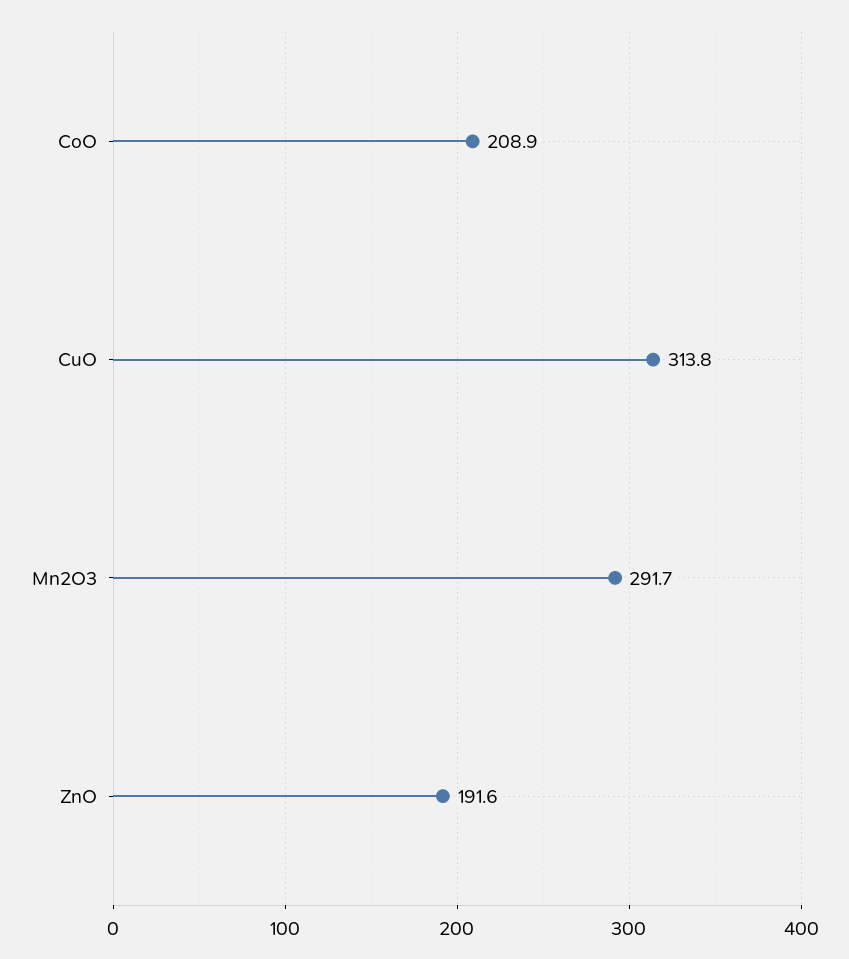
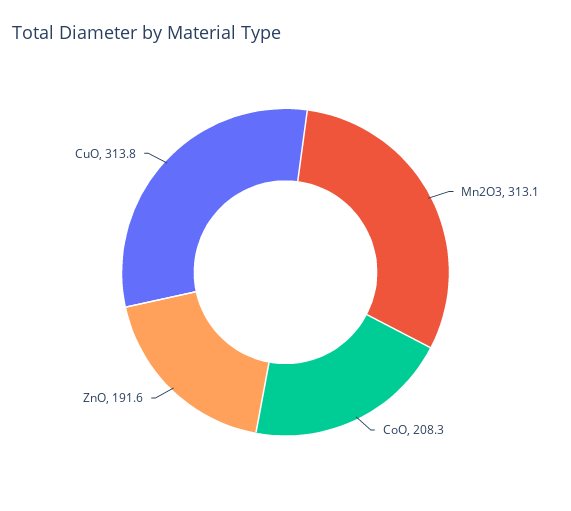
  {
-   "CoO": 208.9,
+   "CoO": 208.3,
    "CuO": 313.8,
-   "Mn2O3": 291.7,
+   "Mn2O3": 313.1,
    "ZnO": 191.6
  }

